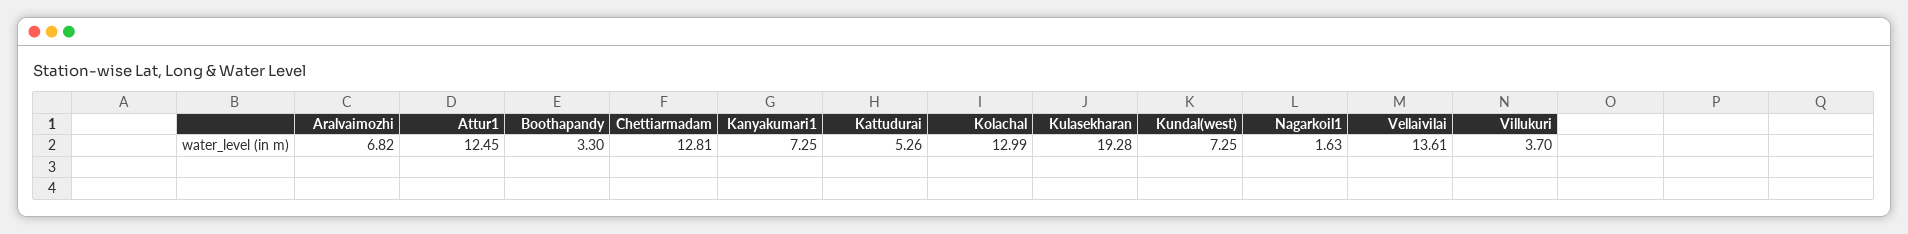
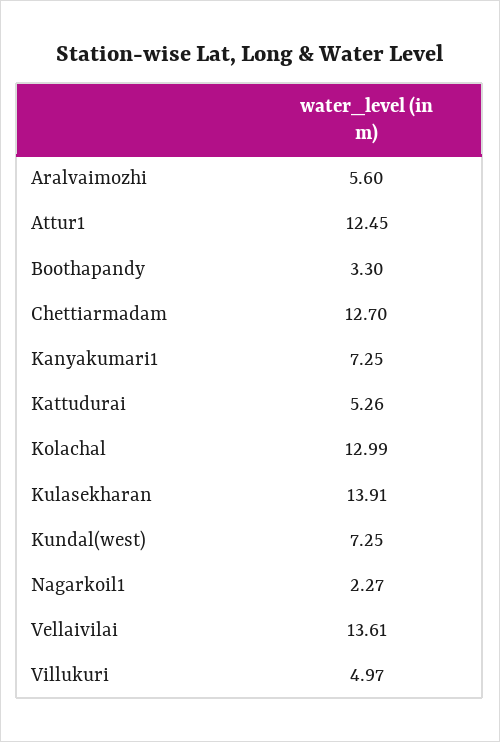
  {
-   "Aralvaimozhi": 6.82,
+   "Aralvaimozhi": 5.6,
    "Attur1": 12.45,
    "Boothapandy": 3.3,
-   "Chettiarmadam": 12.81,
+   "Chettiarmadam": 12.7,
    "Kanyakumari1": 7.25,
    "Kattudurai": 5.26,
    "Kolachal": 12.99,
-   "Kulasekharan": 19.28,
+   "Kulasekharan": 13.91,
    "Kundal(west)": 7.25,
-   "Nagarkoil1": 1.63,
+   "Nagarkoil1": 2.27,
    "Vellaivilai": 13.61,
-   "Villukuri": 3.7
+   "Villukuri": 4.97
  }

